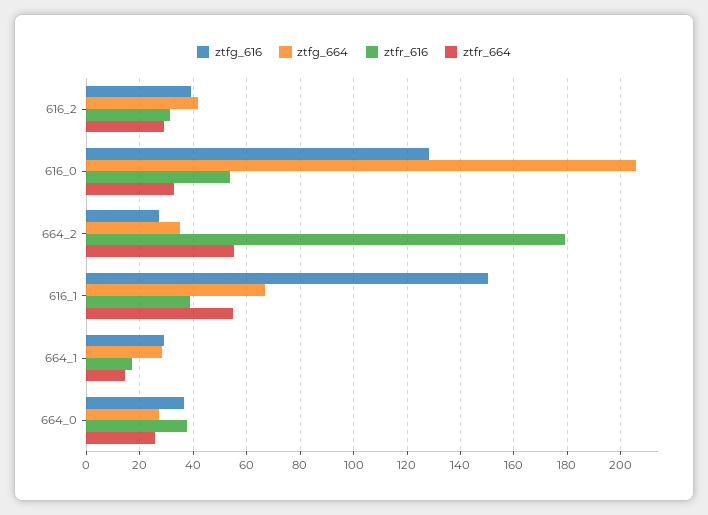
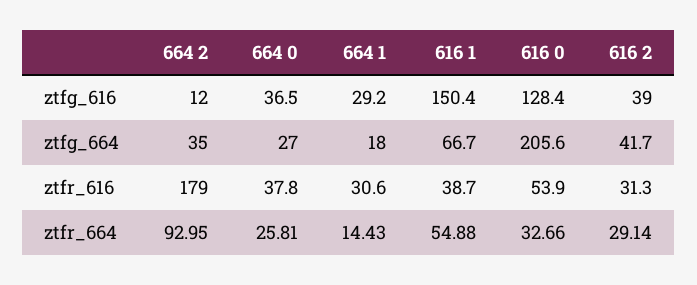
  {
    "ztfg_616": {
      "616_2": 39,
      "616_0": 128.4,
-     "664_2": 27.5,
+     "664_2": 12,
      "616_1": 150.4,
      "664_1": 29.2,
      "664_0": 36.5
    },
    "ztfg_664": {
      "616_2": 41.7,
      "616_0": 205.6,
      "664_2": 35,
      "616_1": 66.7,
-     "664_1": 27.5,
+     "664_1": 18,
      "664_0": 27
    },
    "ztfr_616": {
      "616_2": 31.3,
      "616_0": 53.9,
      "664_2": 179,
      "616_1": 38.7,
-     "664_1": 17.5,
+     "664_1": 30.6,
      "664_0": 37.8
    },
    "ztfr_664": {
      "616_2": 29.14,
      "616_0": 32.66,
-     "664_2": 55,
+     "664_2": 92.95,
      "616_1": 54.88,
      "664_1": 14.43,
      "664_0": 25.81
    }
  }

